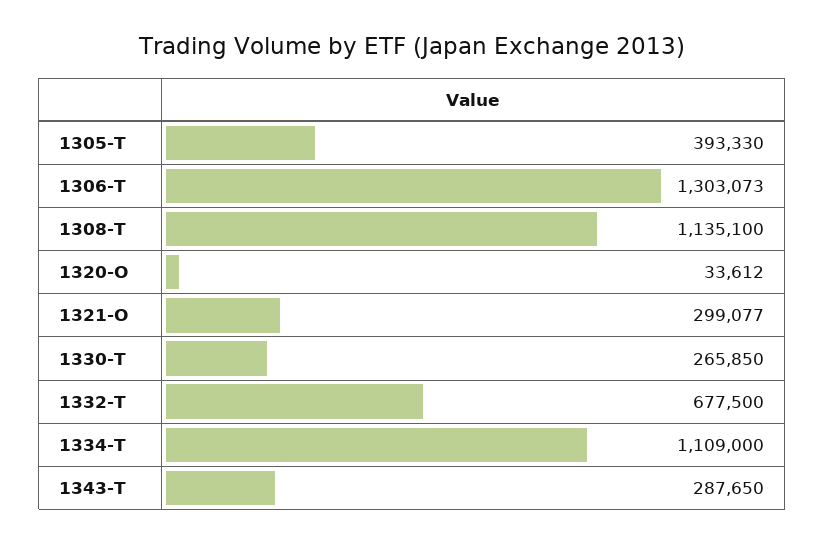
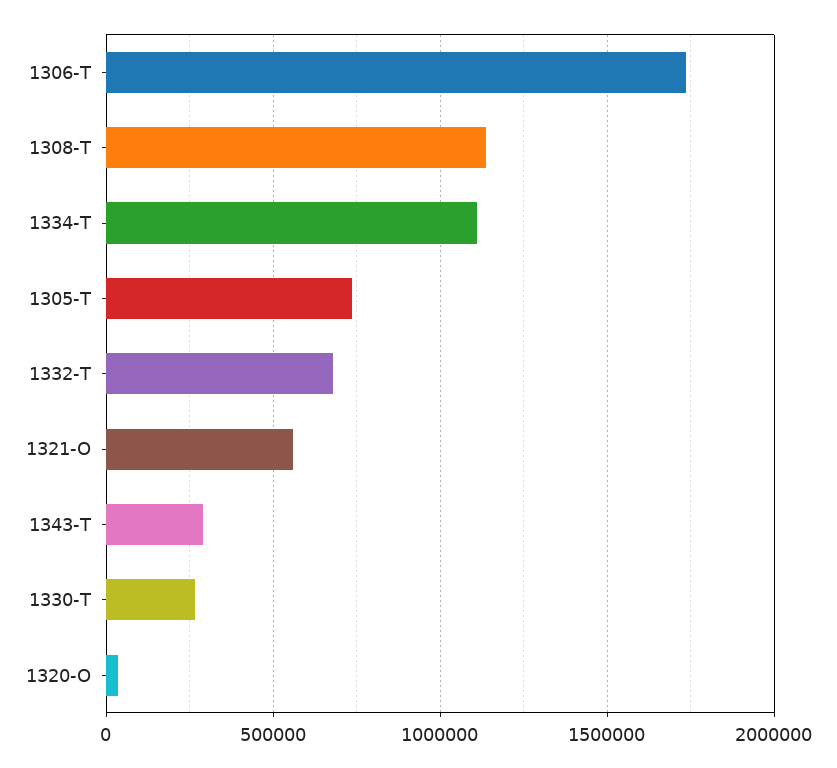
  {
-   "1305-T": 393330,
+   "1305-T": 750000,
-   "1306-T": 1303073,
+   "1306-T": 1750000,
    "1308-T": 1135100,
    "1320-O": 33612,
-   "1321-O": 299077,
+   "1321-O": 550000,
    "1330-T": 265850,
    "1332-T": 677500,
    "1334-T": 1109000,
    "1343-T": 287650
  }

